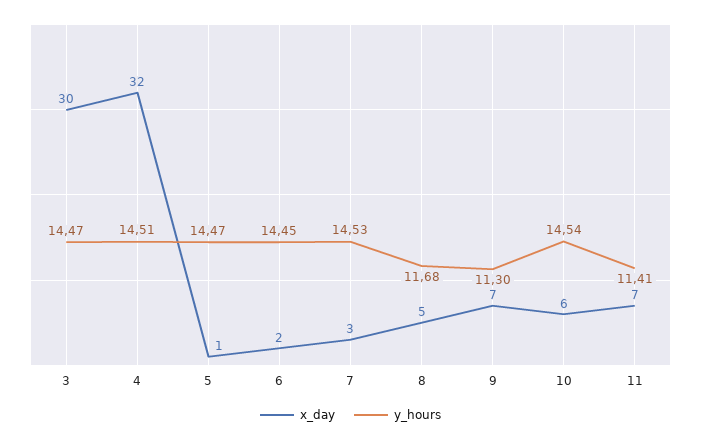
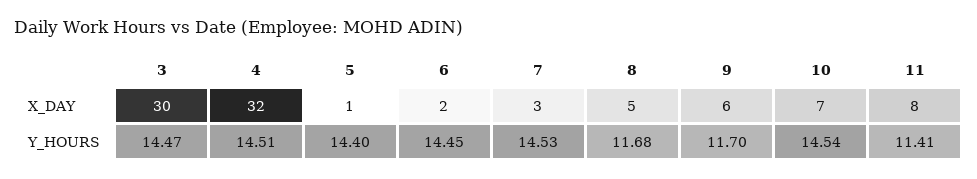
  {
    "x_day": {
      "3": 30,
      "4": 32,
      "5": 1,
      "6": 2,
      "7": 3,
      "8": 5,
-     "9": 7,
+     "9": 6,
-     "10": 6,
+     "10": 7,
-     "11": 7
+     "11": 8
    },
    "y_hours": {
      "3": 14.47,
      "4": 14.51,
-     "5": 14.47,
+     "5": 14.4,
      "6": 14.45,
      "7": 14.53,
      "8": 11.68,
-     "9": 11.3,
+     "9": 11.7,
      "10": 14.54,
      "11": 11.41
    }
  }

